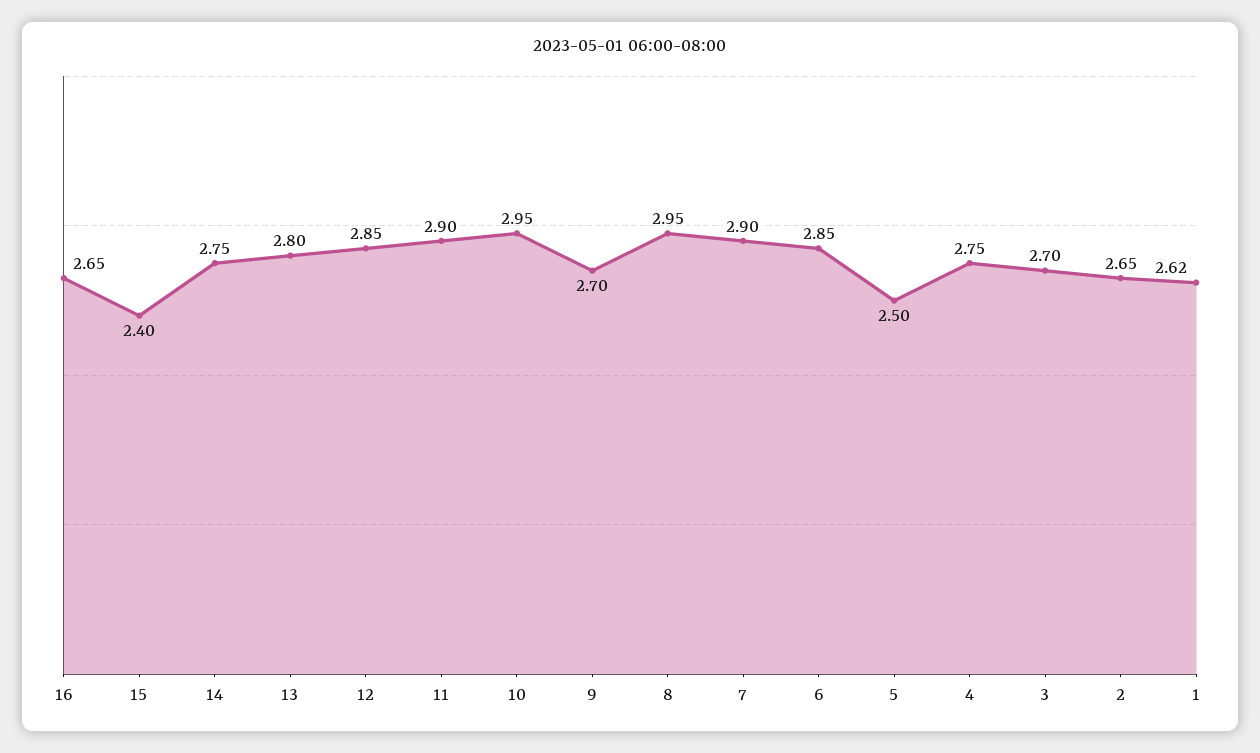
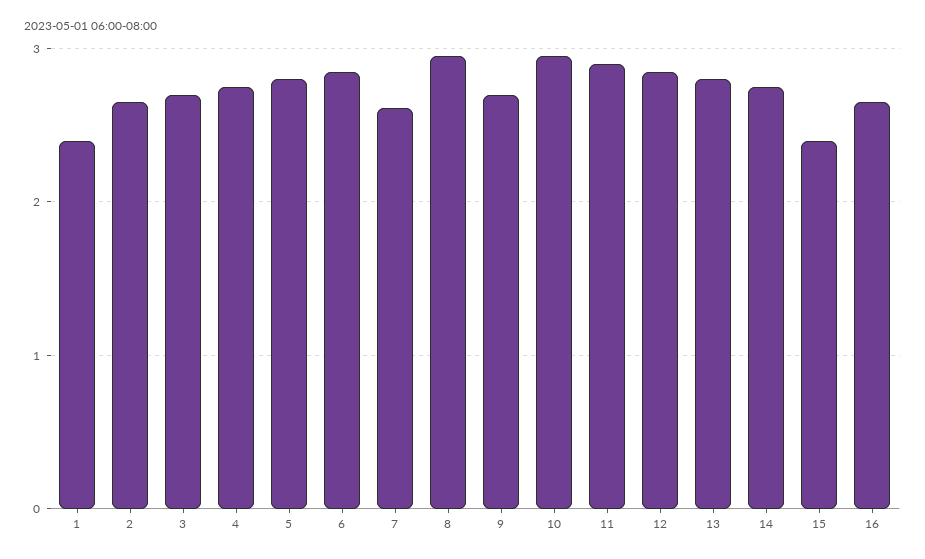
  {
    "16": 2.65,
    "15": 2.4,
    "14": 2.75,
    "13": 2.8,
    "12": 2.85,
    "11": 2.9,
    "10": 2.95,
    "9": 2.7,
    "8": 2.95,
-   "7": 2.9,
+   "7": 2.6,
    "6": 2.85,
-   "5": 2.5,
+   "5": 2.8,
    "4": 2.75,
    "3": 2.7,
    "2": 2.65,
-   "1": 2.62
+   "1": 2.4
  }

